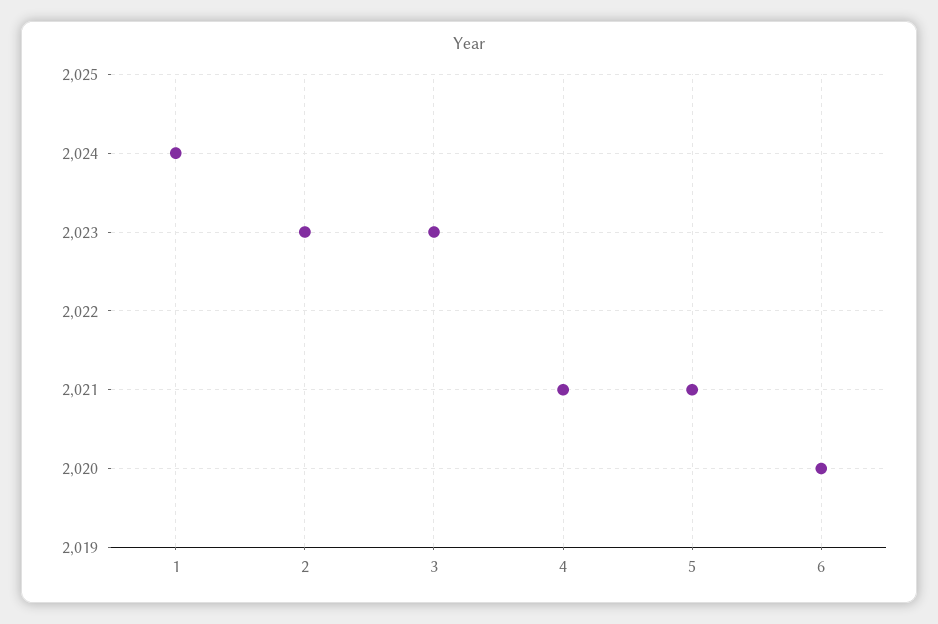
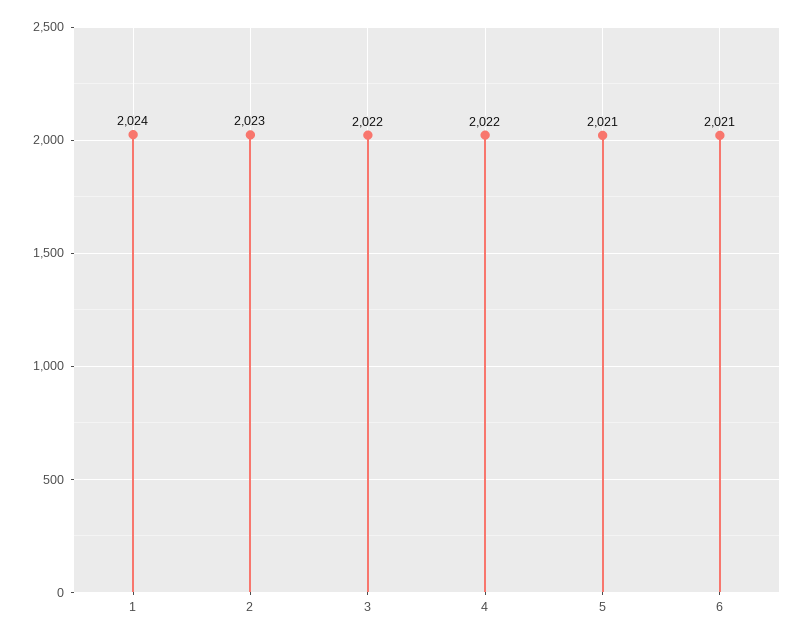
  {
    "1": 2024,
    "2": 2023,
-   "3": 2023,
+   "3": 2022,
-   "4": 2021,
+   "4": 2022,
    "5": 2021,
-   "6": 2020
+   "6": 2021
  }

